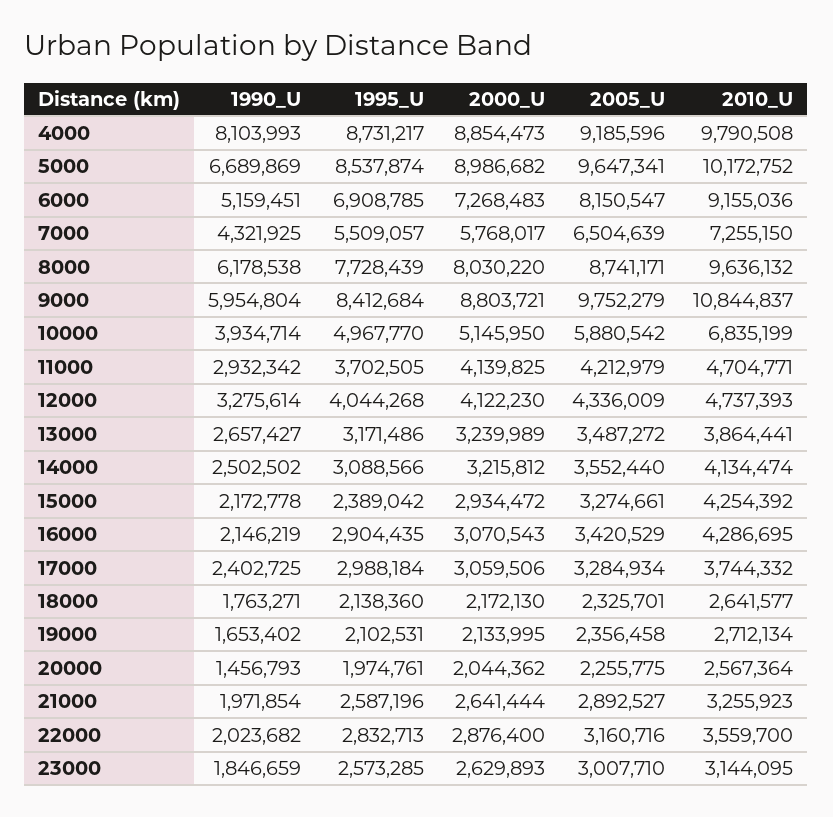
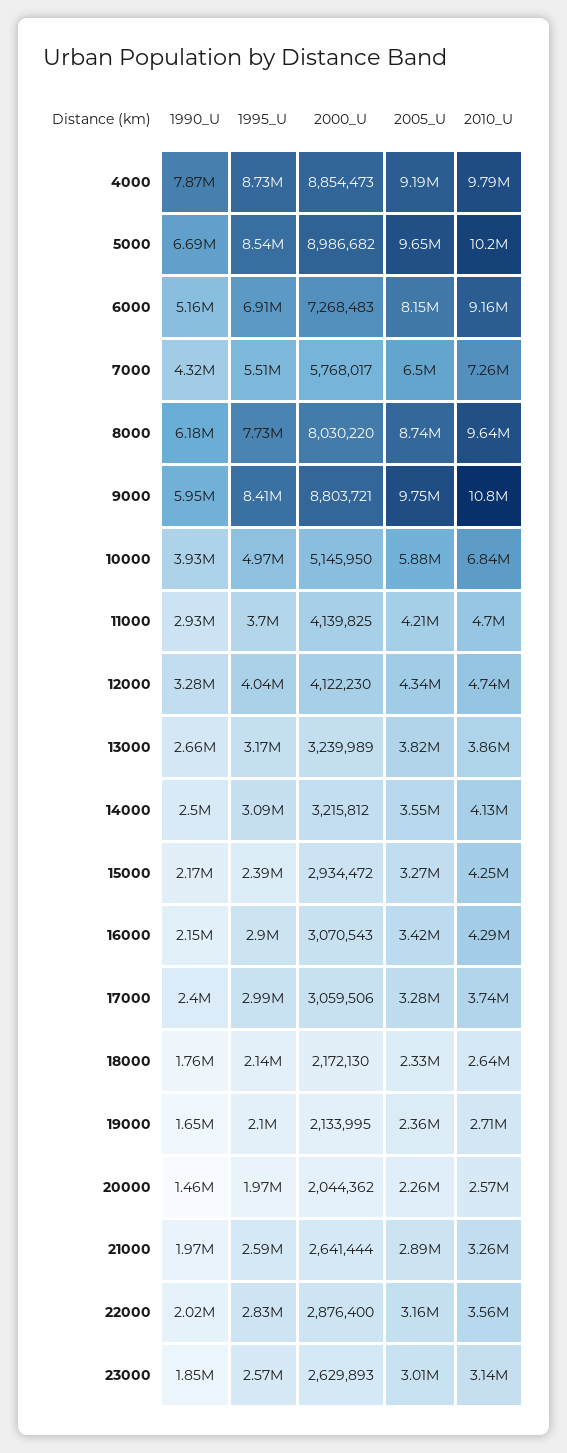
  {
    "1990_U": {
-     "4000": 8103993,
+     "4000": 7870000,
      "5000": 6689869,
      "6000": 5159451,
      "7000": 4321925,
      "8000": 6178538,
      "9000": 5954804,
      "10000": 3934714,
      "11000": 2932342,
      "12000": 3275614,
      "13000": 2657427,
      "14000": 2502502,
      "15000": 2172778,
      "16000": 2146219,
      "17000": 2402725,
      "18000": 1763271,
      "19000": 1653402,
      "20000": 1456793,
      "21000": 1971854,
      "22000": 2023682,
      "23000": 1846659
    },
    "1995_U": {
      "4000": 8731217,
      "5000": 8537874,
      "6000": 6908785,
      "7000": 5509057,
      "8000": 7728439,
      "9000": 8412684,
      "10000": 4967770,
      "11000": 3702505,
      "12000": 4044268,
      "13000": 3171486,
      "14000": 3088566,
      "15000": 2389042,
      "16000": 2904435,
      "17000": 2988184,
      "18000": 2138360,
      "19000": 2102531,
      "20000": 1974761,
      "21000": 2587196,
      "22000": 2832713,
      "23000": 2573285
    },
    "2000_U": {
      "4000": 8854473,
      "5000": 8986682,
      "6000": 7268483,
      "7000": 5768017,
      "8000": 8030220,
      "9000": 8803721,
      "10000": 5145950,
      "11000": 4139825,
      "12000": 4122230,
      "13000": 3239989,
      "14000": 3215812,
      "15000": 2934472,
      "16000": 3070543,
      "17000": 3059506,
      "18000": 2172130,
      "19000": 2133995,
      "20000": 2044362,
      "21000": 2641444,
      "22000": 2876400,
      "23000": 2629893
    },
    "2005_U": {
      "4000": 9185596,
      "5000": 9647341,
      "6000": 8150547,
      "7000": 6504639,
      "8000": 8741171,
      "9000": 9752279,
      "10000": 5880542,
      "11000": 4212979,
      "12000": 4336009,
-     "13000": 3487272,
+     "13000": 3820000,
      "14000": 3552440,
      "15000": 3274661,
      "16000": 3420529,
      "17000": 3284934,
      "18000": 2325701,
      "19000": 2356458,
      "20000": 2255775,
      "21000": 2892527,
      "22000": 3160716,
      "23000": 3007710
    },
    "2010_U": {
      "4000": 9790508,
      "5000": 10172752,
      "6000": 9155036,
      "7000": 7255150,
      "8000": 9636132,
      "9000": 10844837,
      "10000": 6835199,
      "11000": 4704771,
      "12000": 4737393,
      "13000": 3864441,
      "14000": 4134474,
      "15000": 4254392,
      "16000": 4286695,
      "17000": 3744332,
      "18000": 2641577,
      "19000": 2712134,
      "20000": 2567364,
      "21000": 3255923,
      "22000": 3559700,
      "23000": 3144095
    }
  }

